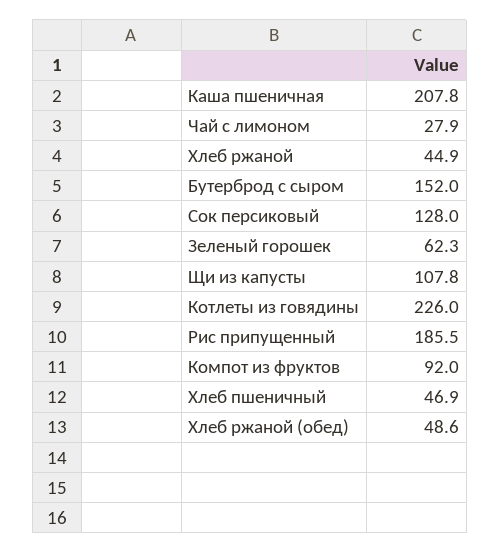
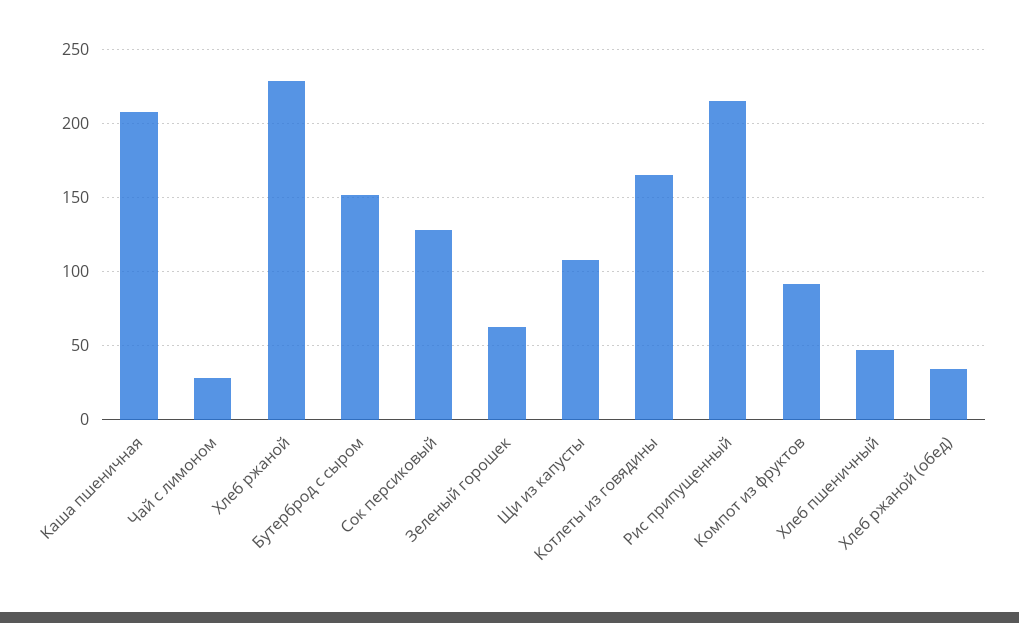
  {
    "Каша пшеничная": 207.8,
    "Чай с лимоном": 27.9,
-   "Хлеб ржаной": 44.9,
+   "Хлеб ржаной": 230,
    "Бутерброд с сыром": 152,
    "Сок персиковый": 128,
    "Зеленый горошек": 62.3,
    "Щи из капусты": 107.8,
-   "Котлеты из говядины": 226,
+   "Котлеты из говядины": 165,
-   "Рис припущенный": 185.5,
+   "Рис припущенный": 215,
    "Компот из фруктов": 92,
    "Хлеб пшеничный": 46.9,
-   "Хлеб ржаной (обед)": 48.6
+   "Хлеб ржаной (обед)": 35
  }

